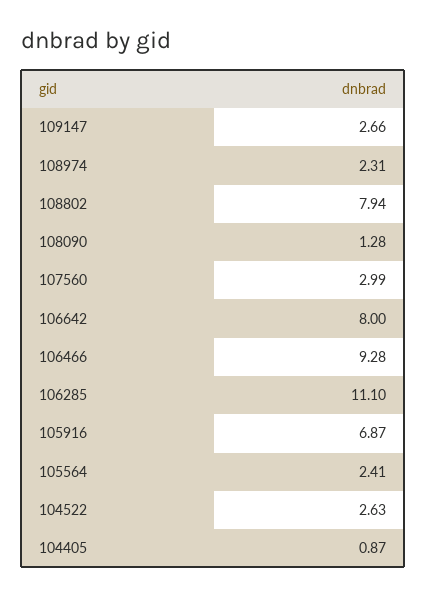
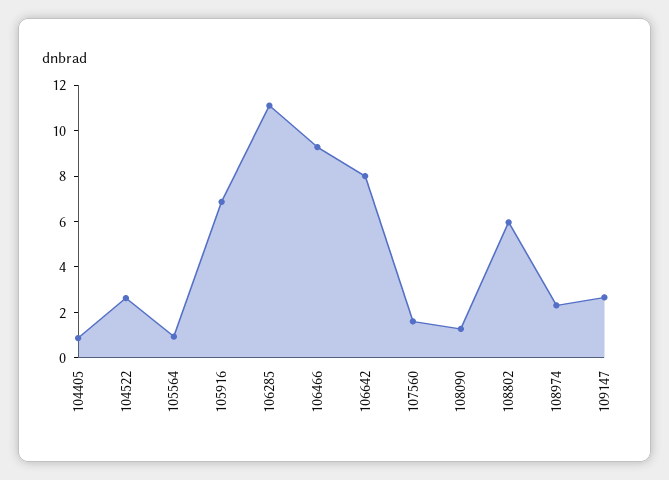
  {
    "109147": 2.66,
    "108974": 2.31,
-   "108802": 7.94,
+   "108802": 6,
    "108090": 1.28,
-   "107560": 2.99,
+   "107560": 1.5,
    "106642": 8,
    "106466": 9.28,
    "106285": 11.1,
    "105916": 6.87,
-   "105564": 2.41,
+   "105564": 1,
    "104522": 2.63,
    "104405": 0.87
  }

